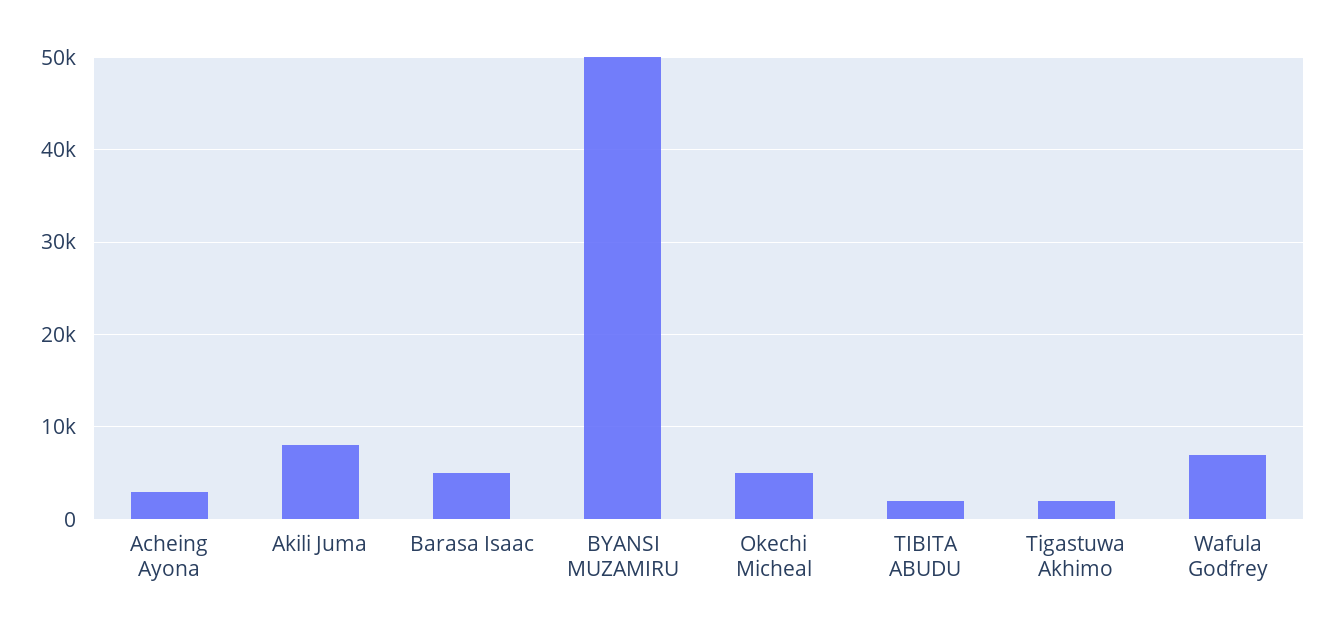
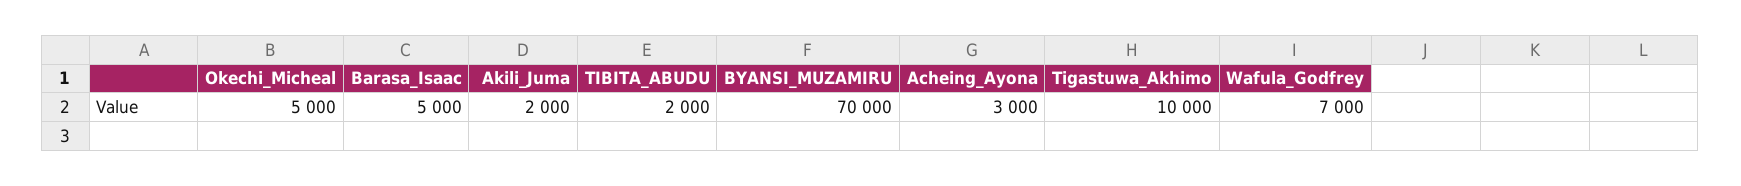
  {
    "Acheing Ayona": 3000,
-   "Akili Juma": 8000,
+   "Akili Juma": 2000,
    "Barasa Isaac": 5000,
-   "BYANSI MUZAMIRU": 50000,
+   "BYANSI MUZAMIRU": 70000,
    "Okechi Micheal": 5000,
    "TIBITA ABUDU": 2000,
-   "Tigastuwa Akhimo": 2000,
+   "Tigastuwa Akhimo": 10000,
    "Wafula Godfrey": 7000
  }

